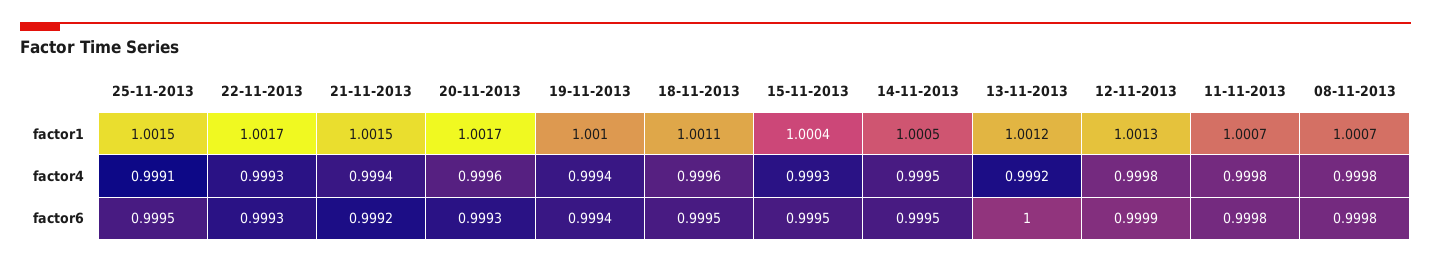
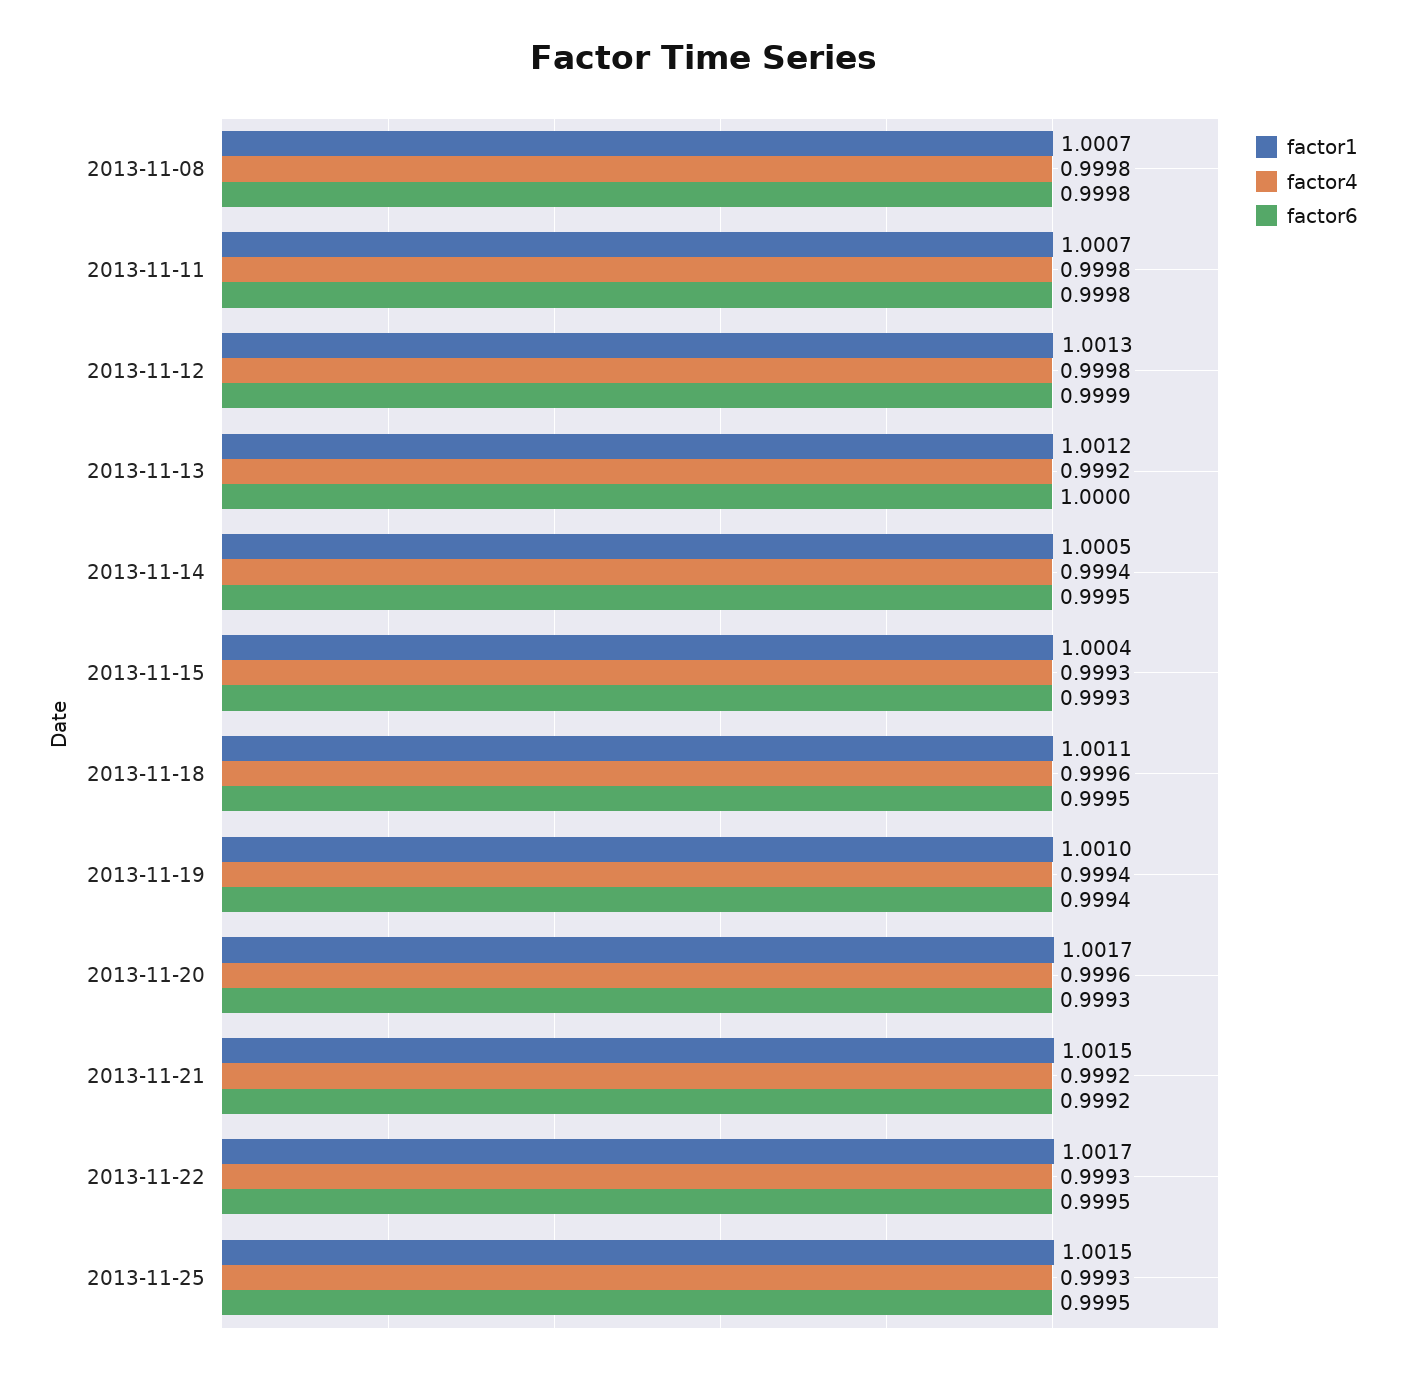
  {
    "factor1": {
      "25-11-2013": 1.0015,
      "22-11-2013": 1.0017,
      "21-11-2013": 1.0015,
      "20-11-2013": 1.0017,
      "19-11-2013": 1.001,
      "18-11-2013": 1.0011,
      "15-11-2013": 1.0004,
      "14-11-2013": 1.0005,
      "13-11-2013": 1.0012,
      "12-11-2013": 1.0013,
      "11-11-2013": 1.0007,
      "08-11-2013": 1.0007
    },
    "factor4": {
-     "25-11-2013": 0.9991,
+     "25-11-2013": 0.9993,
      "22-11-2013": 0.9993,
-     "21-11-2013": 0.9994,
+     "21-11-2013": 0.9992,
      "20-11-2013": 0.9996,
      "19-11-2013": 0.9994,
      "18-11-2013": 0.9996,
      "15-11-2013": 0.9993,
-     "14-11-2013": 0.9995,
+     "14-11-2013": 0.9994,
      "13-11-2013": 0.9992,
      "12-11-2013": 0.9998,
      "11-11-2013": 0.9998,
      "08-11-2013": 0.9998
    },
    "factor6": {
      "25-11-2013": 0.9995,
-     "22-11-2013": 0.9993,
+     "22-11-2013": 0.9995,
      "21-11-2013": 0.9992,
      "20-11-2013": 0.9993,
      "19-11-2013": 0.9994,
      "18-11-2013": 0.9995,
-     "15-11-2013": 0.9995,
+     "15-11-2013": 0.9993,
      "14-11-2013": 0.9995,
      "13-11-2013": 1,
      "12-11-2013": 0.9999,
      "11-11-2013": 0.9998,
      "08-11-2013": 0.9998
    }
  }

